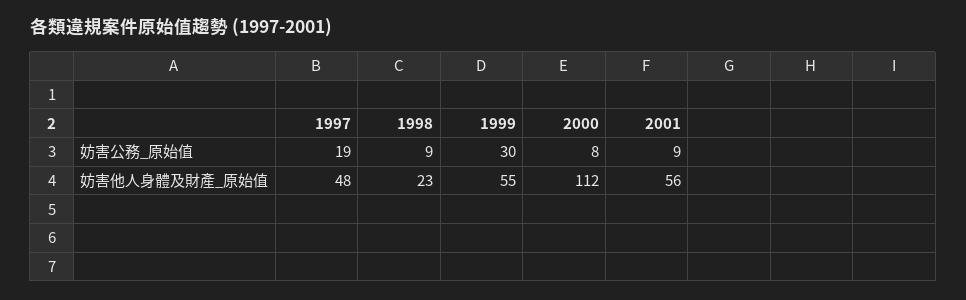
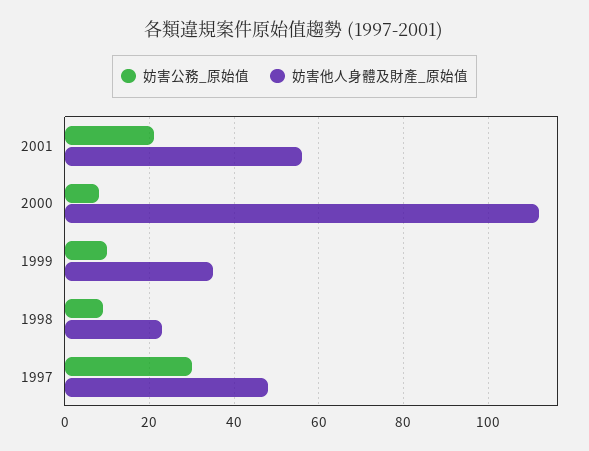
  {
    "妨害公務_原始值": {
-     "1997": 19,
+     "1997": 30,
      "1998": 9,
-     "1999": 30,
+     "1999": 10,
      "2000": 8,
-     "2001": 9
+     "2001": 20
    },
    "妨害他人身體及財產_原始值": {
      "1997": 48,
      "1998": 23,
-     "1999": 55,
+     "1999": 35,
      "2000": 112,
      "2001": 56
    }
  }

